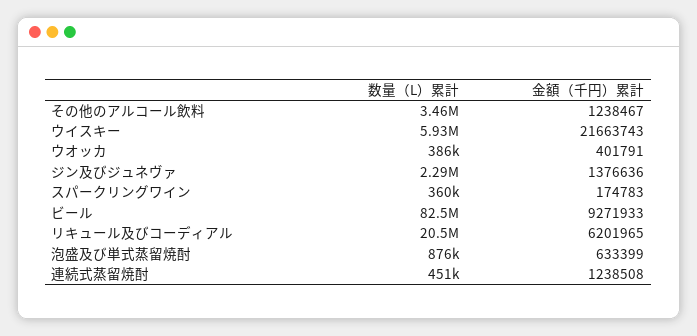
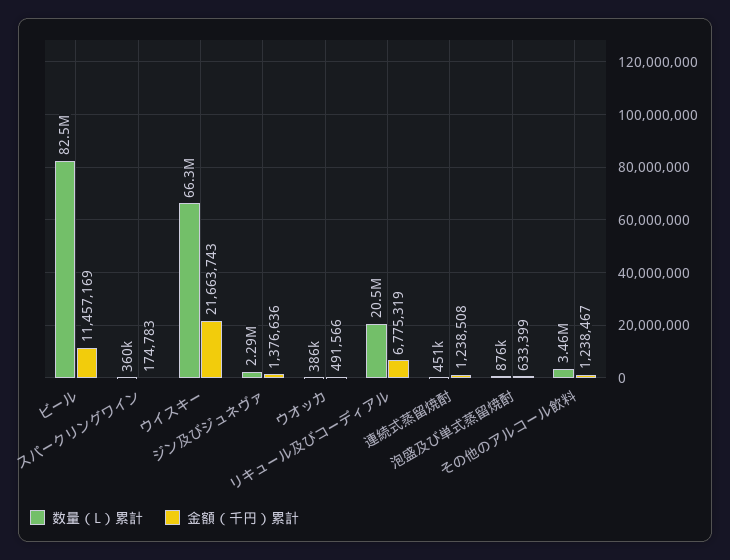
  {
    "数量（L）累計": {
      "その他のアルコール飲料": 3460000,
-     "ウイスキー": 5930000,
+     "ウイスキー": 66300000,
      "ウオッカ": 386000,
      "ジン及びジュネヴァ": 2290000,
      "スパークリングワイン": 360000,
      "ビール": 82500000,
      "リキュール及びコーディアル": 20500000,
      "泡盛及び単式蒸留焼酎": 876000,
      "連続式蒸留焼酎": 451000
    },
    "金額（千円）累計": {
      "その他のアルコール飲料": 1238467,
      "ウイスキー": 21663743,
-     "ウオッカ": 401791,
+     "ウオッカ": 491566,
      "ジン及びジュネヴァ": 1376636,
      "スパークリングワイン": 174783,
-     "ビール": 9271933,
+     "ビール": 11457169,
-     "リキュール及びコーディアル": 6201965,
+     "リキュール及びコーディアル": 6775319,
      "泡盛及び単式蒸留焼酎": 633399,
      "連続式蒸留焼酎": 1238508
    }
  }

